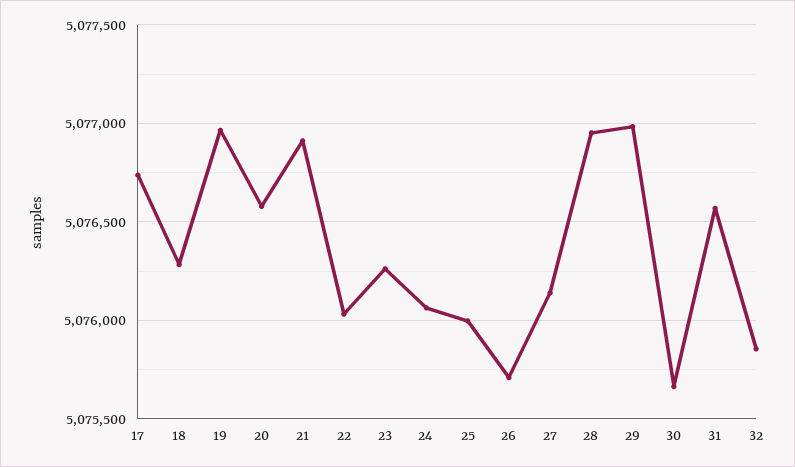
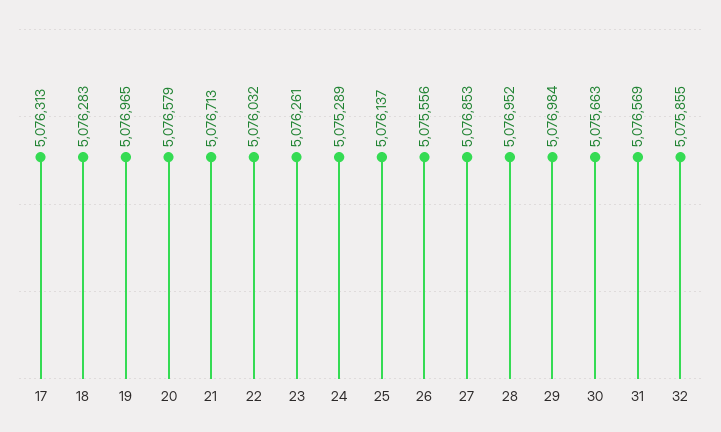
  {
-   "17": 5076750,
+   "17": 5076313,
    "18": 5076283,
    "19": 5076965,
    "20": 5076579,
-   "21": 5076900,
+   "21": 5076713,
    "22": 5076032,
    "23": 5076261,
-   "24": 5076050,
+   "24": 5075289,
-   "25": 5076000,
+   "25": 5076137,
-   "26": 5075700,
+   "26": 5075556,
-   "27": 5076150,
+   "27": 5076853,
    "28": 5076952,
    "29": 5076984,
    "30": 5075663,
    "31": 5076569,
    "32": 5075855
  }

